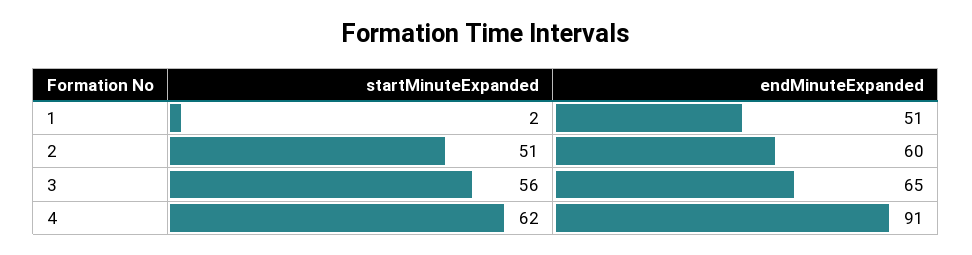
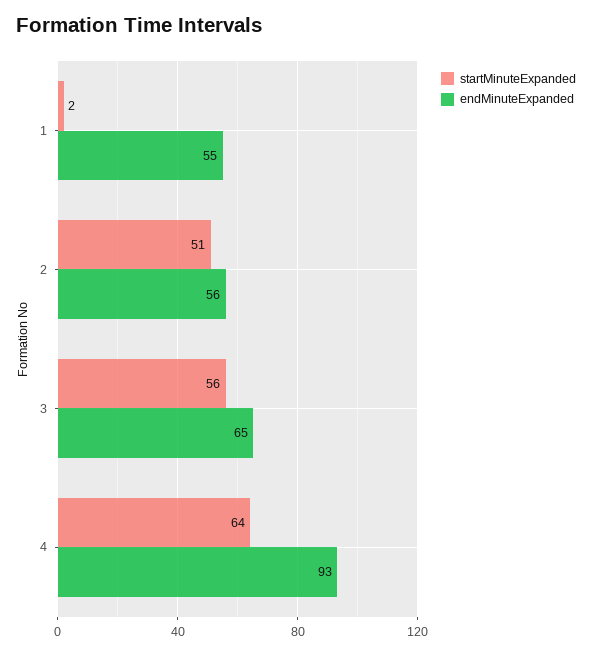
  {
    "startMinuteExpanded": {
      "1": 2,
      "2": 51,
      "3": 56,
-     "4": 62
+     "4": 64
    },
    "endMinuteExpanded": {
-     "1": 51,
+     "1": 55,
-     "2": 60,
+     "2": 56,
      "3": 65,
-     "4": 91
+     "4": 93
    }
  }

